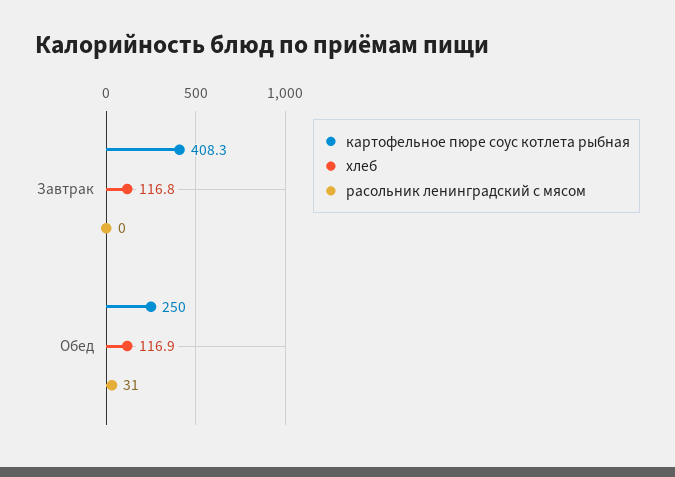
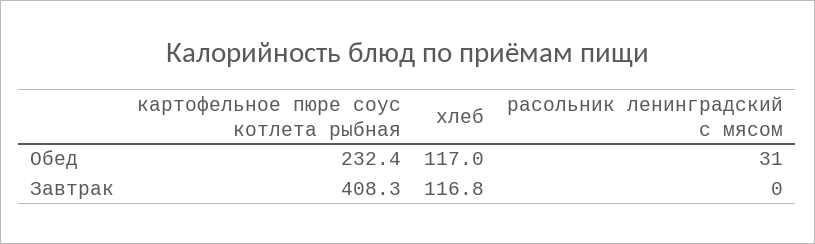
  {
    "картофельное пюре соус котлета рыбная": {
      "Завтрак": 408.3,
-     "Обед": 250
+     "Обед": 232.4
    },
    "хлеб": {
      "Завтрак": 116.8,
-     "Обед": 116.9
+     "Обед": 117
    },
    "расольник ленинградский с мясом": {
      "Завтрак": 0,
      "Обед": 31
    }
  }

